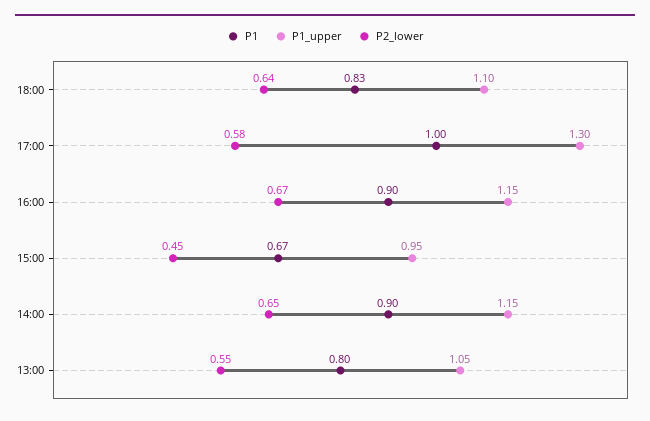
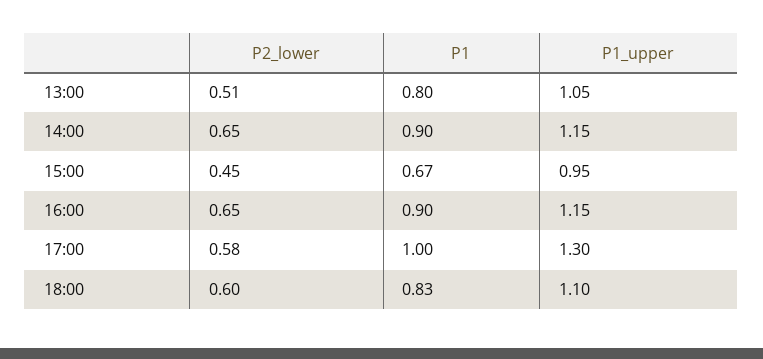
  {
    "P1": {
      "18:00": 0.83,
      "17:00": 1,
      "16:00": 0.9,
      "15:00": 0.67,
      "14:00": 0.9,
      "13:00": 0.8
    },
    "P1_upper": {
      "18:00": 1.1,
      "17:00": 1.3,
      "16:00": 1.15,
      "15:00": 0.95,
      "14:00": 1.15,
      "13:00": 1.05
    },
    "P2_lower": {
-     "18:00": 0.64,
+     "18:00": 0.6,
      "17:00": 0.58,
-     "16:00": 0.67,
+     "16:00": 0.65,
      "15:00": 0.45,
      "14:00": 0.65,
-     "13:00": 0.55
+     "13:00": 0.51
    }
  }

